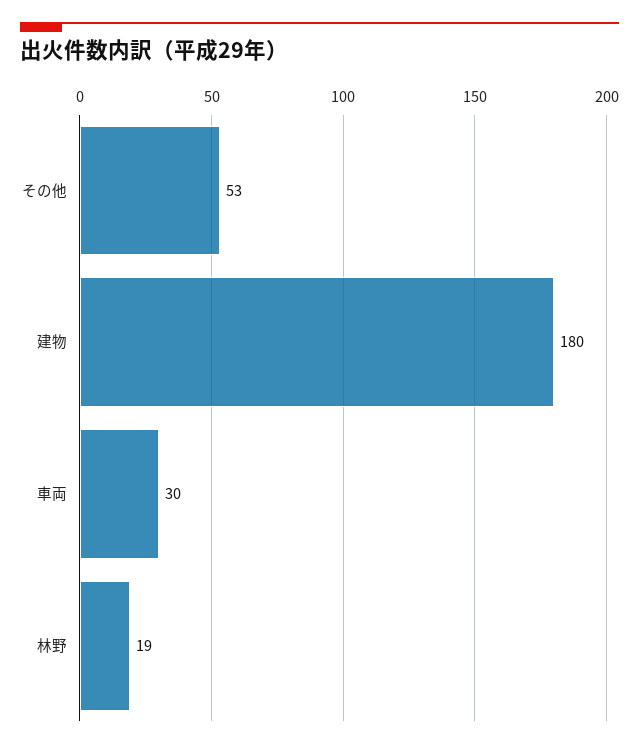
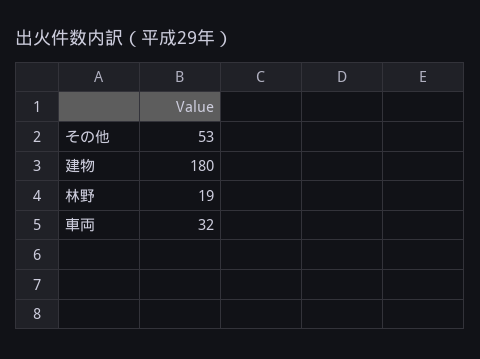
  {
    "その他": 53,
    "建物": 180,
-   "車両": 30,
+   "車両": 32,
    "林野": 19
  }

